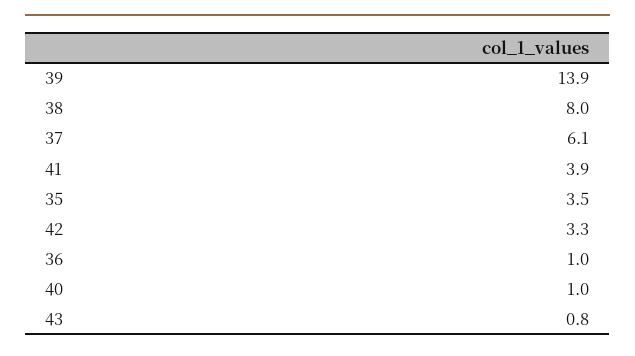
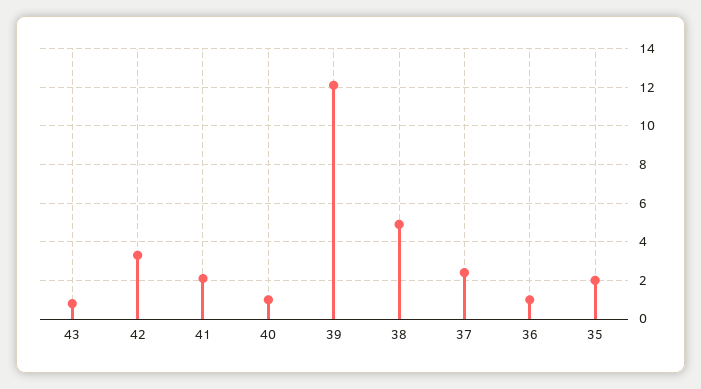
  {
-   "39": 13.9,
+   "39": 12,
-   "38": 8,
+   "38": 5,
-   "37": 6.1,
+   "37": 2.5,
-   "41": 3.9,
+   "41": 2,
-   "35": 3.5,
+   "35": 2,
    "42": 3.3,
    "36": 1,
    "40": 1,
    "43": 0.8
  }

